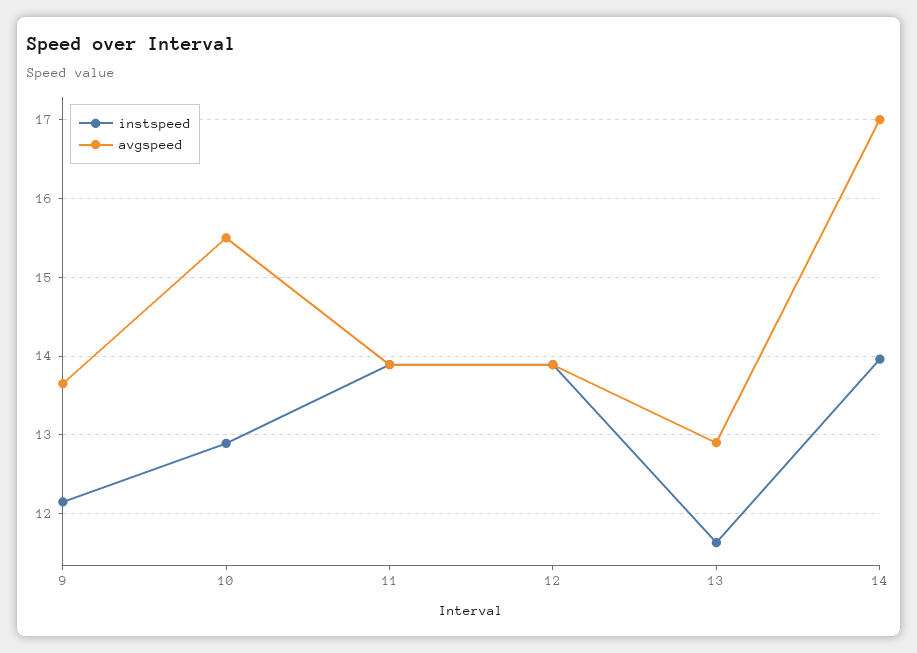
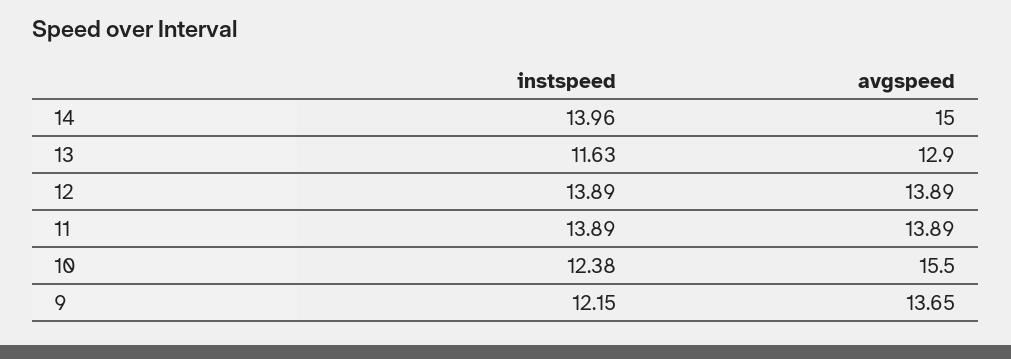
  {
    "instspeed": {
      "9": 12.15,
-     "10": 12.9,
+     "10": 12.38,
      "11": 13.89,
      "12": 13.89,
      "13": 11.63,
      "14": 13.96
    },
    "avgspeed": {
      "9": 13.65,
      "10": 15.5,
      "11": 13.89,
      "12": 13.89,
      "13": 12.9,
-     "14": 17
+     "14": 15
    }
  }

